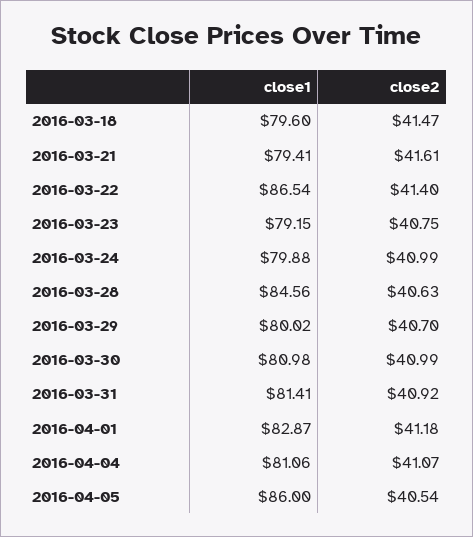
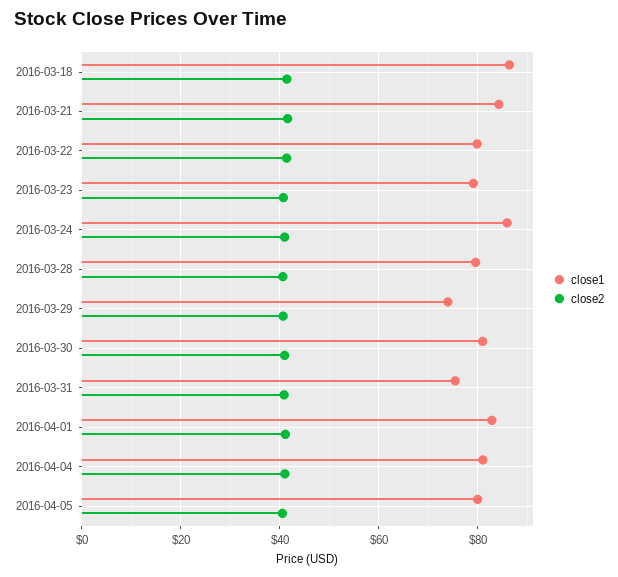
  {
    "close1": {
-     "2016-03-18": 79.6,
+     "2016-03-18": 86,
-     "2016-03-21": 79.41,
+     "2016-03-21": 84,
-     "2016-03-22": 86.54,
+     "2016-03-22": 80,
      "2016-03-23": 79.15,
-     "2016-03-24": 79.88,
+     "2016-03-24": 86,
-     "2016-03-28": 84.56,
+     "2016-03-28": 80,
-     "2016-03-29": 80.02,
+     "2016-03-29": 74,
      "2016-03-30": 80.98,
-     "2016-03-31": 81.41,
+     "2016-03-31": 76,
      "2016-04-01": 82.87,
      "2016-04-04": 81.06,
-     "2016-04-05": 86
+     "2016-04-05": 80
    },
    "close2": {
      "2016-03-18": 41.47,
      "2016-03-21": 41.61,
      "2016-03-22": 41.4,
      "2016-03-23": 40.75,
      "2016-03-24": 40.99,
      "2016-03-28": 40.63,
      "2016-03-29": 40.7,
      "2016-03-30": 40.99,
      "2016-03-31": 40.92,
      "2016-04-01": 41.18,
      "2016-04-04": 41.07,
      "2016-04-05": 40.54
    }
  }

